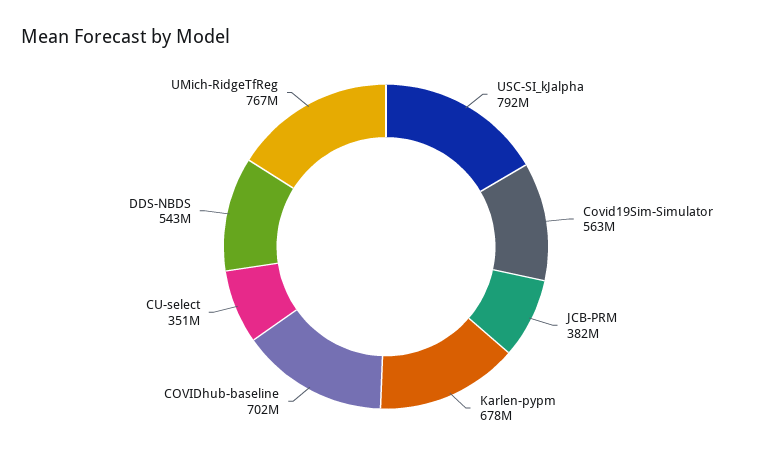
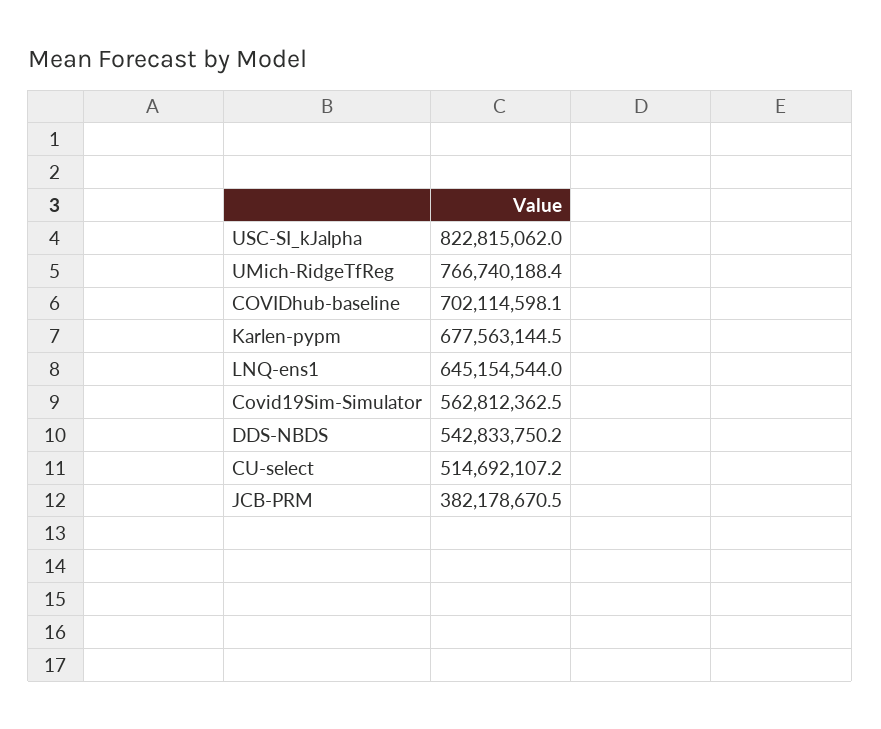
  {
-   "USC-SI_kJalpha": 792000000,
+   "USC-SI_kJalpha": 822815062,
    "Covid19Sim-Simulator": 562812362.5,
    "JCB-PRM": 382178670.5,
    "Karlen-pypm": 677563144.5,
    "COVIDhub-baseline": 702114598.1,
-   "CU-select": 351000000,
+   "CU-select": 514692107.2,
    "DDS-NBDS": 542833750.2,
-   "UMich-RidgeTfReg": 766740188.4
+   "UMich-RidgeTfReg": 766740188.4,
+   "LNQ-ens1": 645154544
  }

